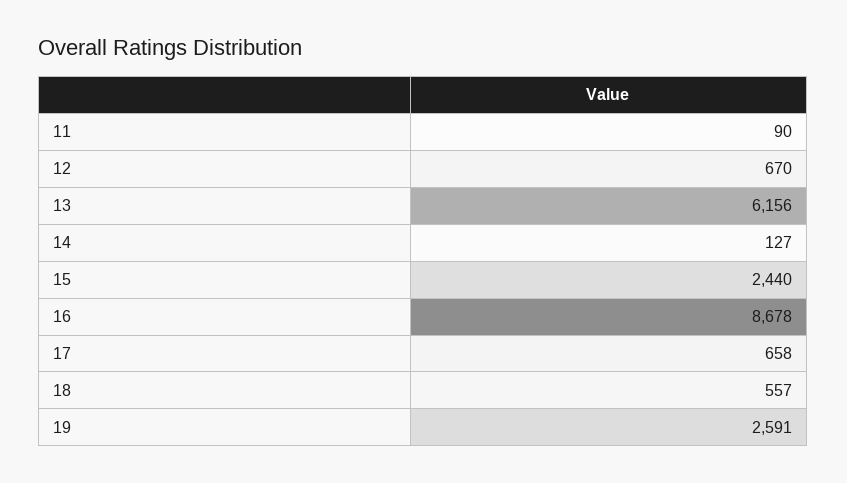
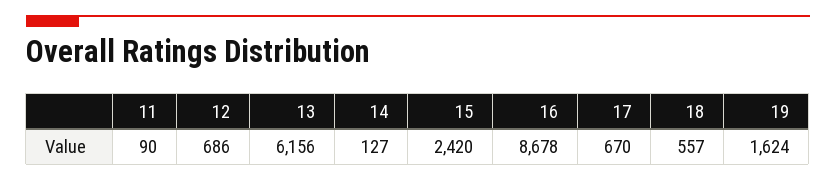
  {
    "11": 90,
-   "12": 670,
+   "12": 686,
    "13": 6156,
    "14": 127,
-   "15": 2440,
+   "15": 2420,
    "16": 8678,
-   "17": 658,
+   "17": 670,
    "18": 557,
-   "19": 2591
+   "19": 1624
  }

